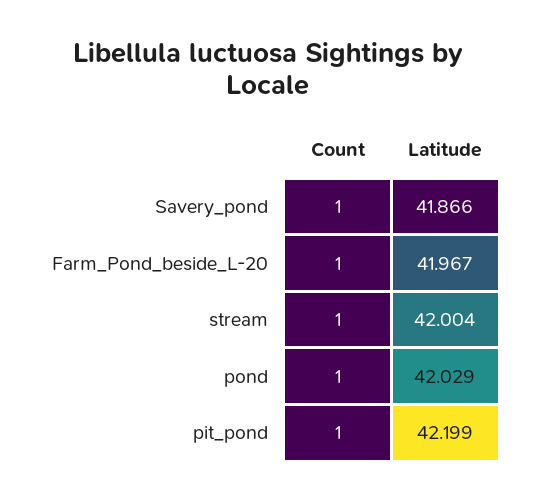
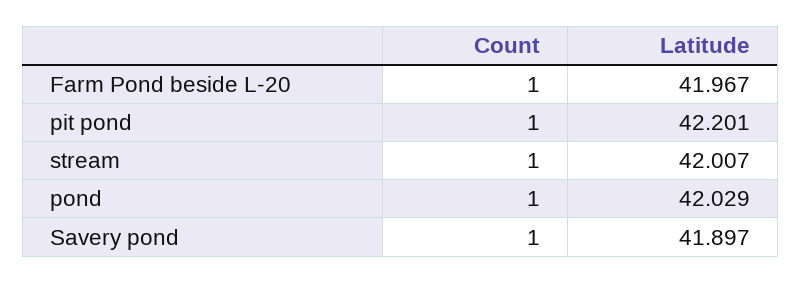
  {
    "Count": {
      "Savery_pond": 1,
      "Farm_Pond_beside_L-20": 1,
      "stream": 1,
      "pond": 1,
      "pit_pond": 1
    },
    "Latitude": {
-     "Savery_pond": 41.866,
+     "Savery_pond": 41.897,
      "Farm_Pond_beside_L-20": 41.967,
-     "stream": 42.004,
+     "stream": 42.007,
      "pond": 42.029,
-     "pit_pond": 42.199
+     "pit_pond": 42.201
    }
  }

